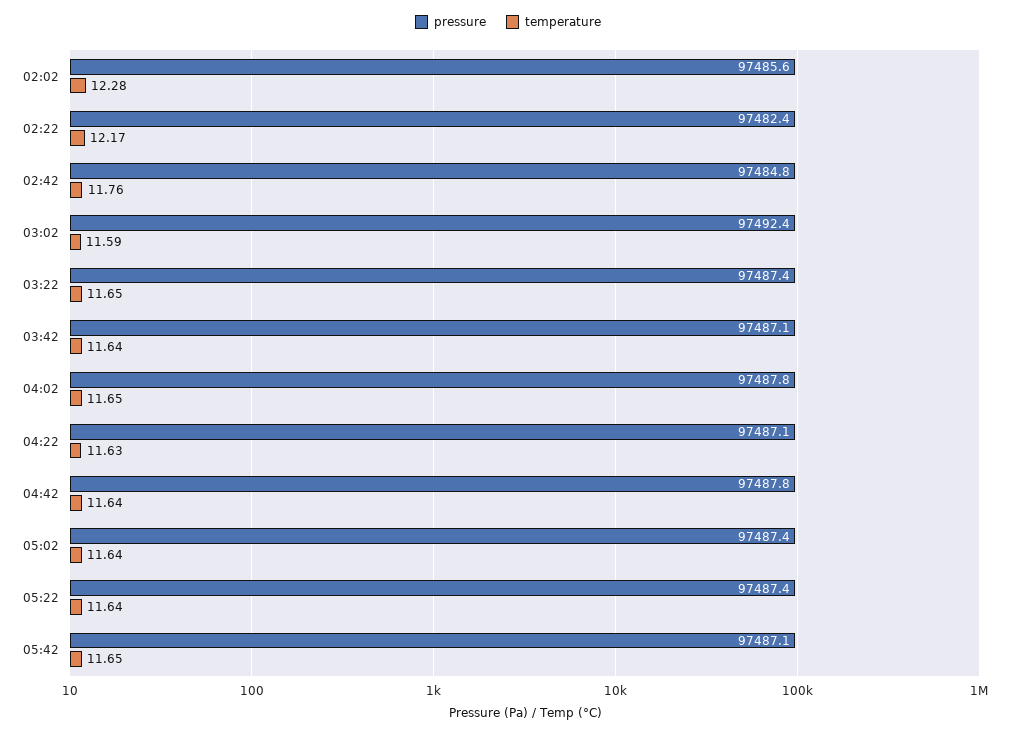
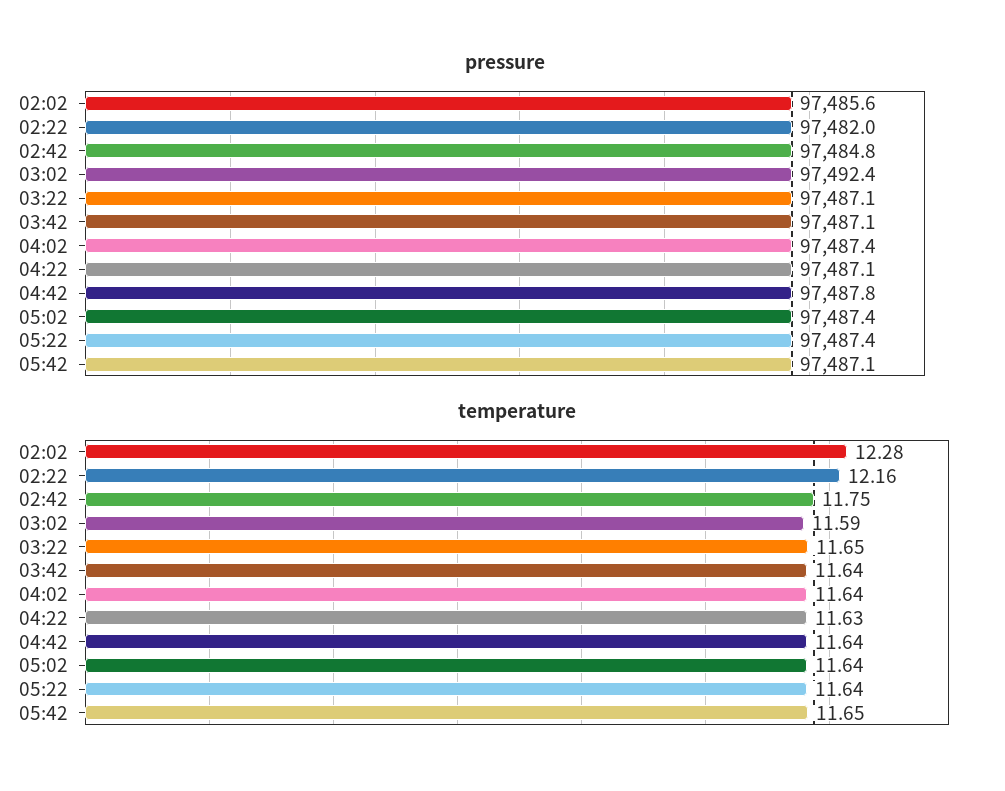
  {
    "pressure": {
      "02:02": 97485.6,
-     "02:22": 97482.4,
+     "02:22": 97482,
      "02:42": 97484.8,
      "03:02": 97492.4,
-     "03:22": 97487.4,
+     "03:22": 97487.1,
      "03:42": 97487.1,
-     "04:02": 97487.8,
+     "04:02": 97487.4,
      "04:22": 97487.1,
      "04:42": 97487.8,
      "05:02": 97487.4,
      "05:22": 97487.4,
      "05:42": 97487.1
    },
    "temperature": {
      "02:02": 12.28,
-     "02:22": 12.17,
+     "02:22": 12.16,
-     "02:42": 11.76,
+     "02:42": 11.75,
      "03:02": 11.59,
      "03:22": 11.65,
      "03:42": 11.64,
-     "04:02": 11.65,
+     "04:02": 11.64,
      "04:22": 11.63,
      "04:42": 11.64,
      "05:02": 11.64,
      "05:22": 11.64,
      "05:42": 11.65
    }
  }

